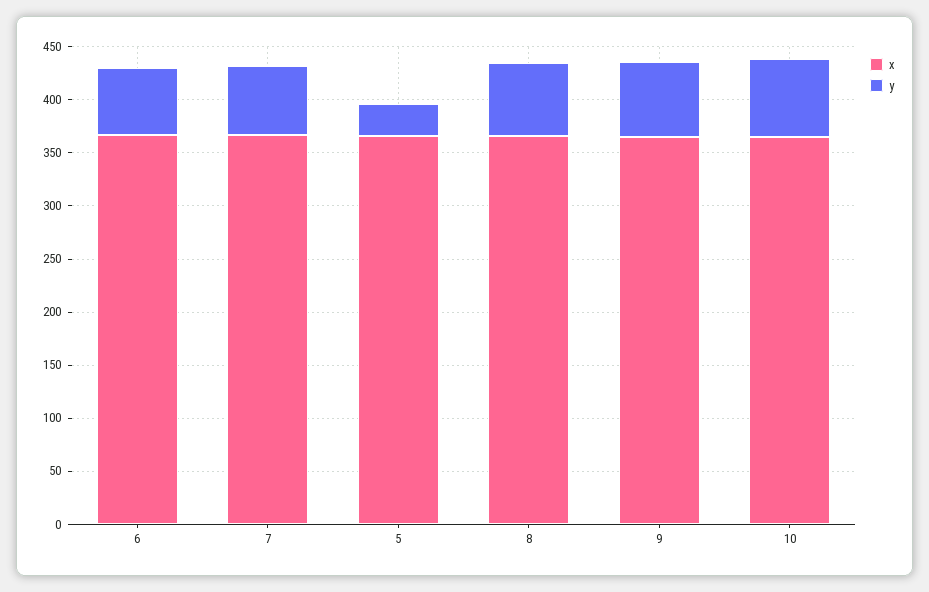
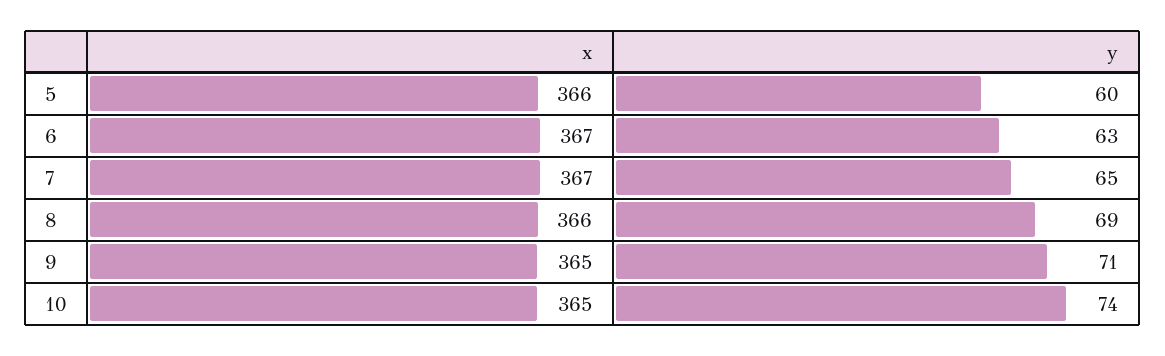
  {
    "x": {
      "6": 367,
      "7": 367,
      "5": 366,
      "8": 366,
      "9": 365,
      "10": 365
    },
    "y": {
      "6": 63,
      "7": 65,
-     "5": 30,
+     "5": 60,
      "8": 69,
      "9": 71,
      "10": 74
    }
  }

